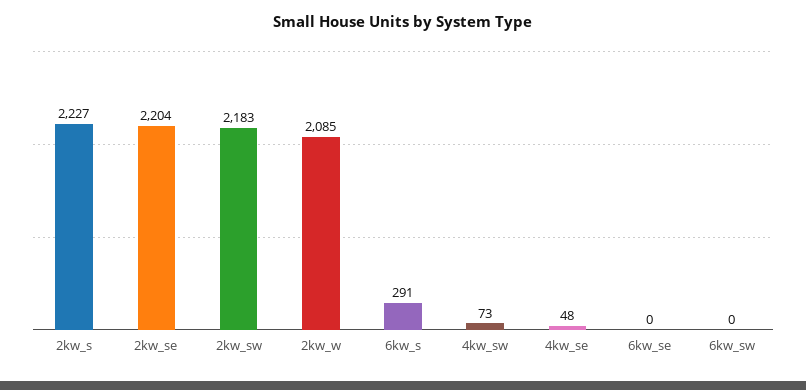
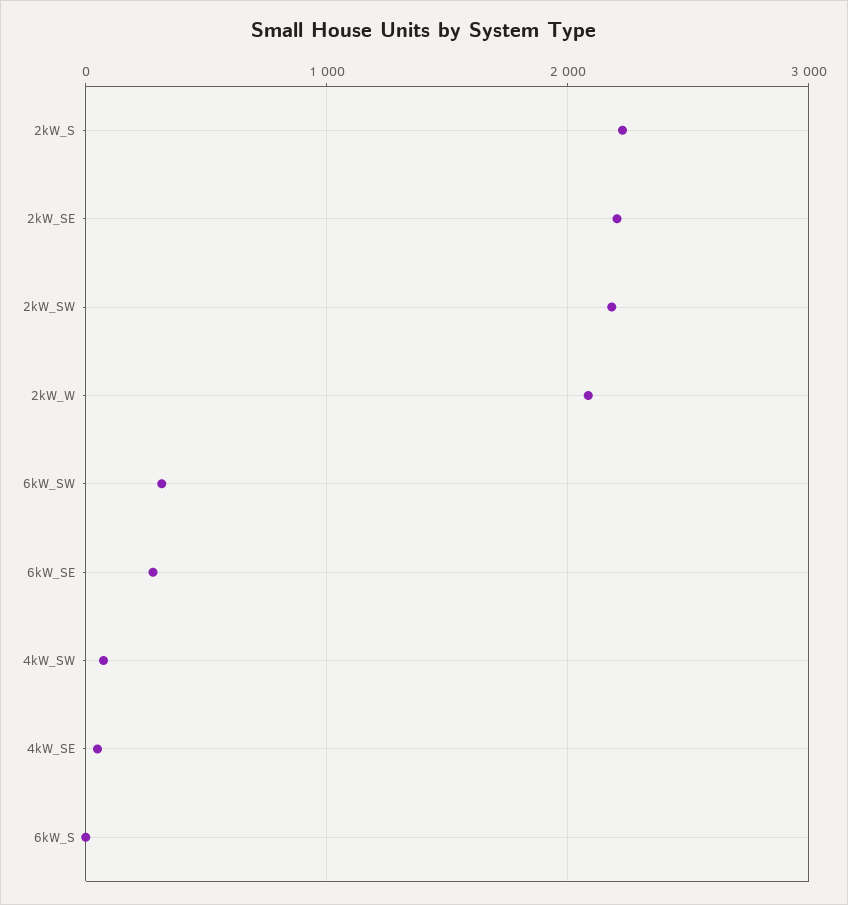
  {
    "2kw_s": 2227,
    "2kw_se": 2204,
    "2kw_sw": 2183,
    "2kw_w": 2085,
-   "6kw_s": 291,
+   "6kw_s": 0,
    "4kw_sw": 73,
    "4kw_se": 48,
-   "6kw_se": 0,
+   "6kw_se": 300,
-   "6kw_sw": 0
+   "6kw_sw": 300
  }

